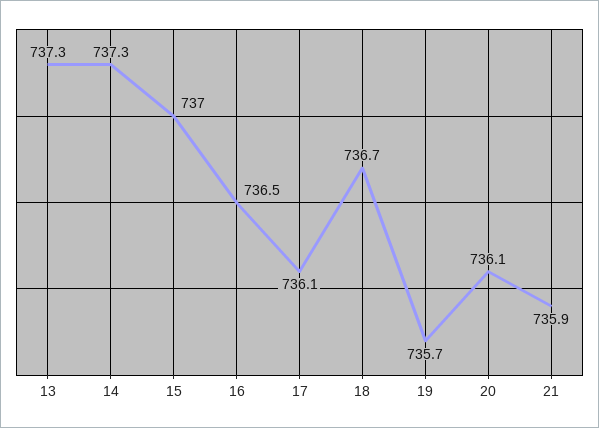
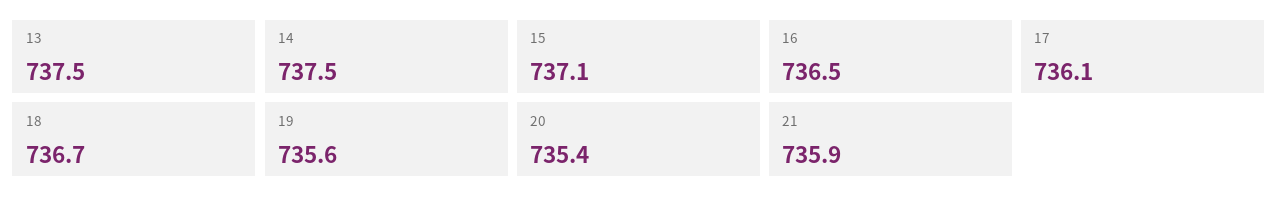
  {
-   "13": 737.3,
+   "13": 737.5,
-   "14": 737.3,
+   "14": 737.5,
-   "15": 737,
+   "15": 737.1,
    "16": 736.5,
    "17": 736.1,
    "18": 736.7,
-   "19": 735.7,
+   "19": 735.6,
-   "20": 736.1,
+   "20": 735.4,
    "21": 735.9
  }

